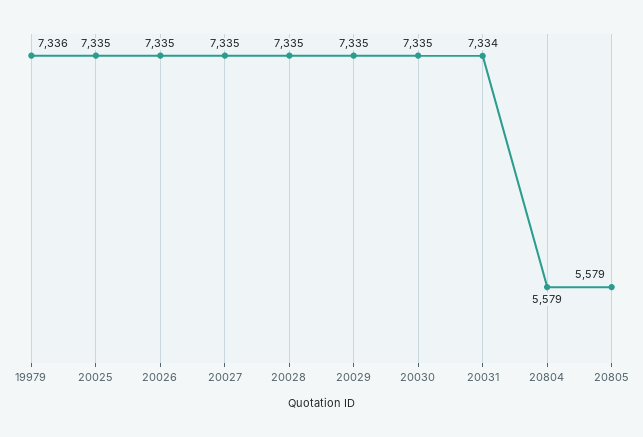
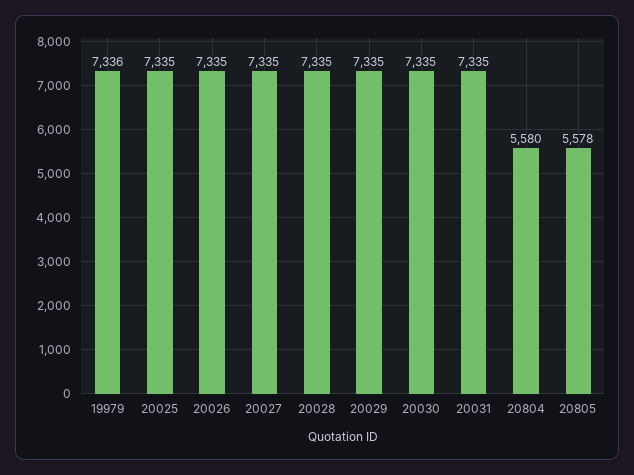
  {
    "19979": 7336,
    "20025": 7335,
    "20026": 7335,
    "20027": 7335,
    "20028": 7335,
    "20029": 7335,
    "20030": 7335,
-   "20031": 7334,
+   "20031": 7335,
-   "20804": 5579,
+   "20804": 5580,
-   "20805": 5579
+   "20805": 5578
  }

